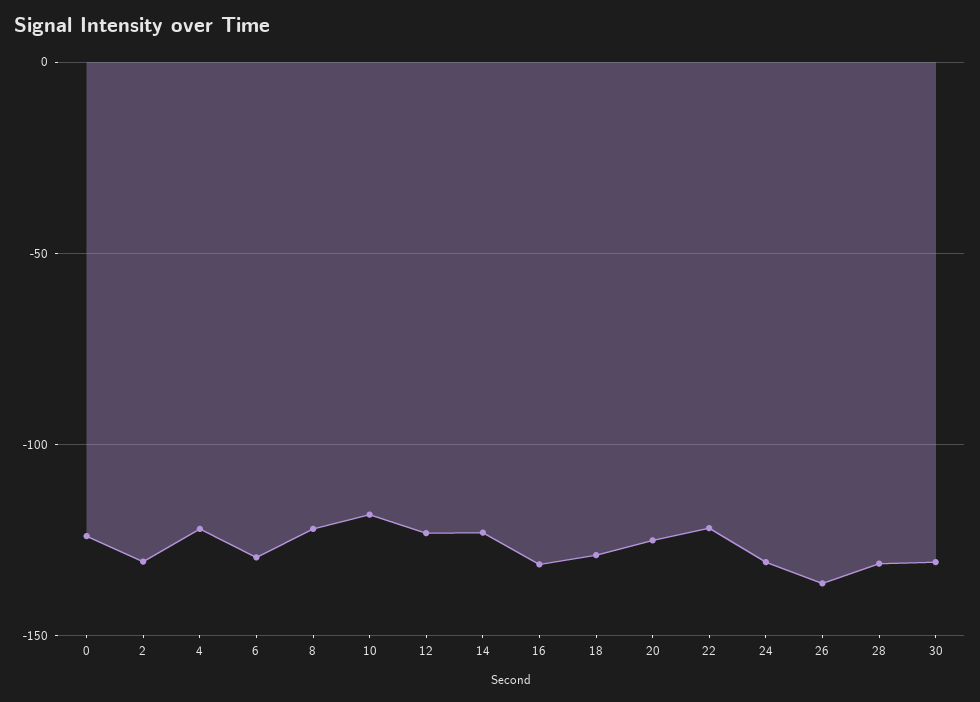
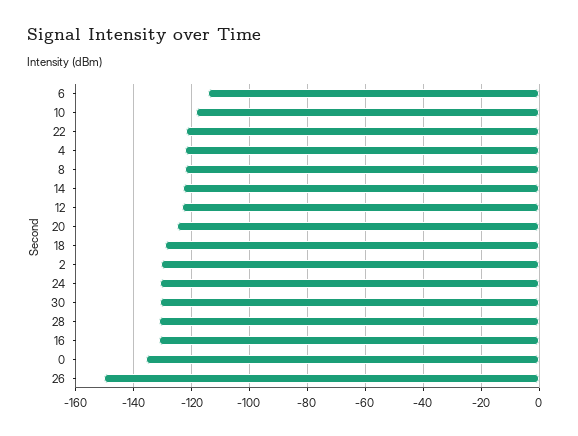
  {
-   "0": -125,
+   "0": -135,
    "2": -130,
    "4": -122.5,
-   "6": -130,
+   "6": -115,
    "8": -122.5,
    "10": -117.5,
    "12": -122.5,
    "14": -122.5,
    "16": -132.5,
    "18": -130,
    "20": -125,
    "22": -122.5,
    "24": -130,
-   "26": -135,
+   "26": -150,
    "28": -130,
    "30": -130
  }

